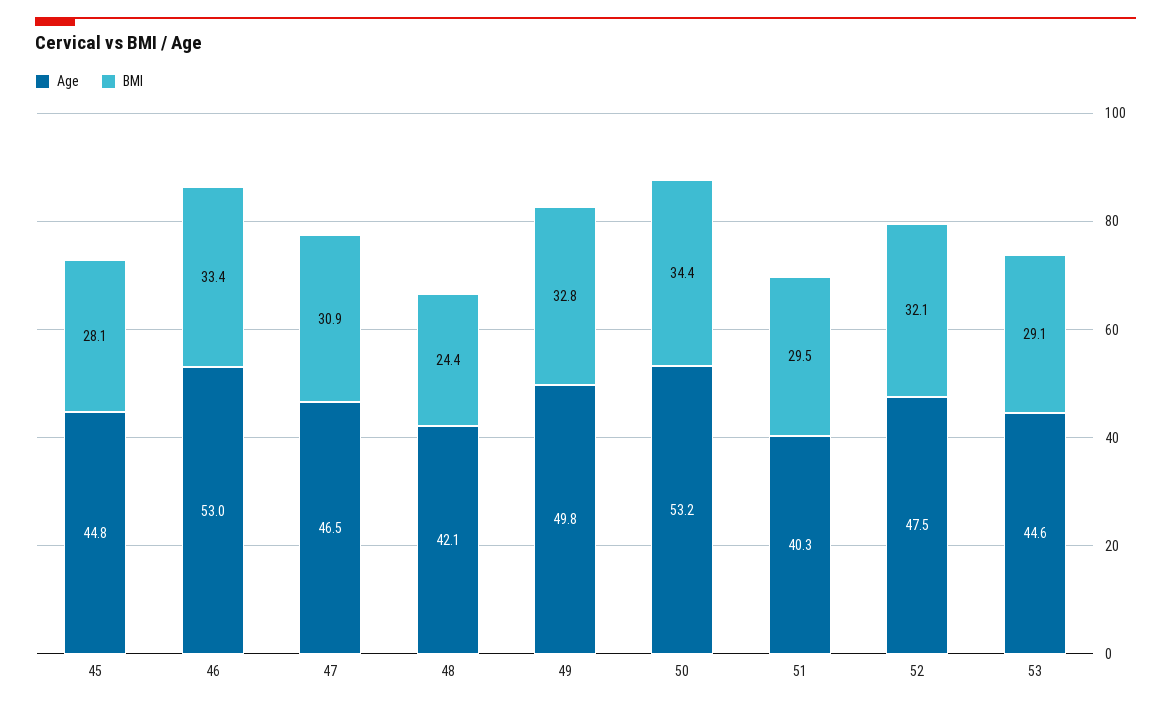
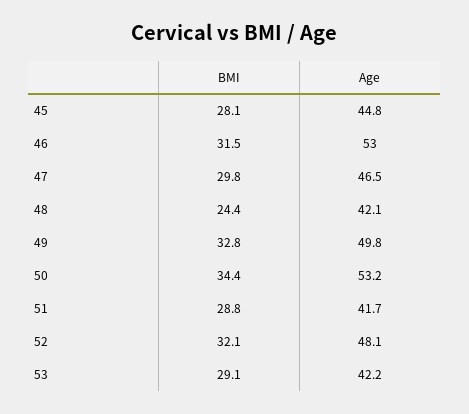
  {
    "Age": {
      "45": 44.8,
      "46": 53,
      "47": 46.5,
      "48": 42.1,
      "49": 49.8,
      "50": 53.2,
-     "51": 40.3,
+     "51": 41.7,
-     "52": 47.5,
+     "52": 48.1,
-     "53": 44.6
+     "53": 42.2
    },
    "BMI": {
      "45": 28.1,
-     "46": 33.4,
+     "46": 31.5,
-     "47": 30.9,
+     "47": 29.8,
      "48": 24.4,
      "49": 32.8,
      "50": 34.4,
-     "51": 29.5,
+     "51": 28.8,
      "52": 32.1,
      "53": 29.1
    }
  }

